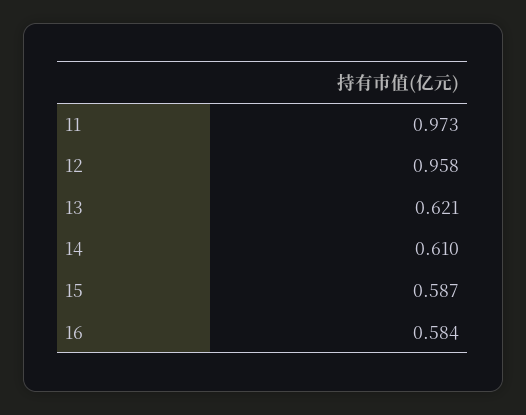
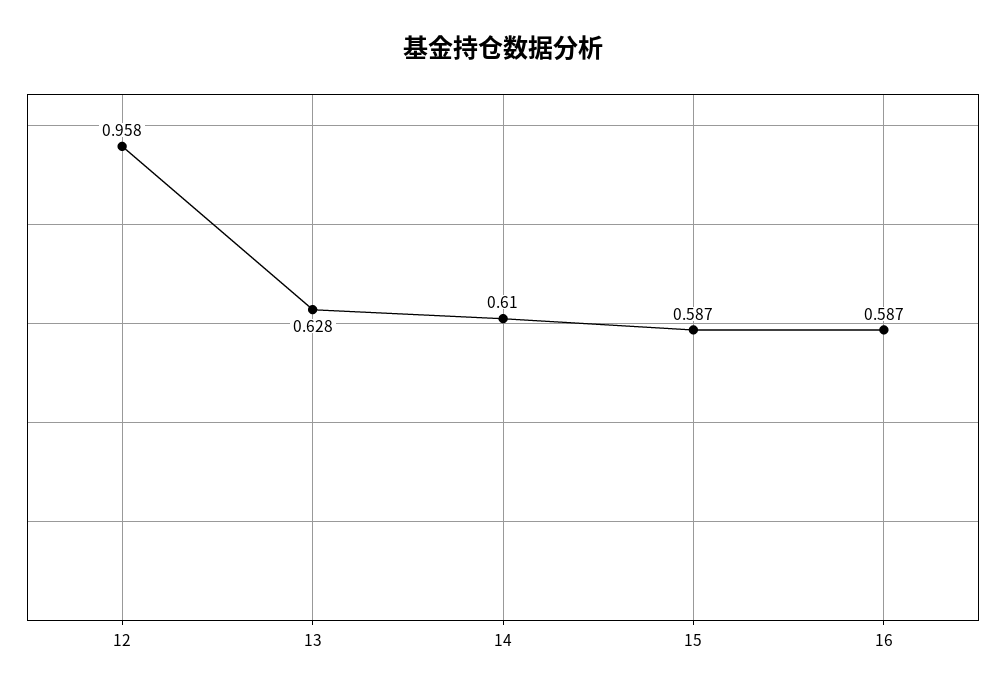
  {
-   "11": 0.973,
    "12": 0.958,
-   "13": 0.621,
+   "13": 0.628,
    "14": 0.61,
    "15": 0.587,
-   "16": 0.584
+   "16": 0.587
  }

